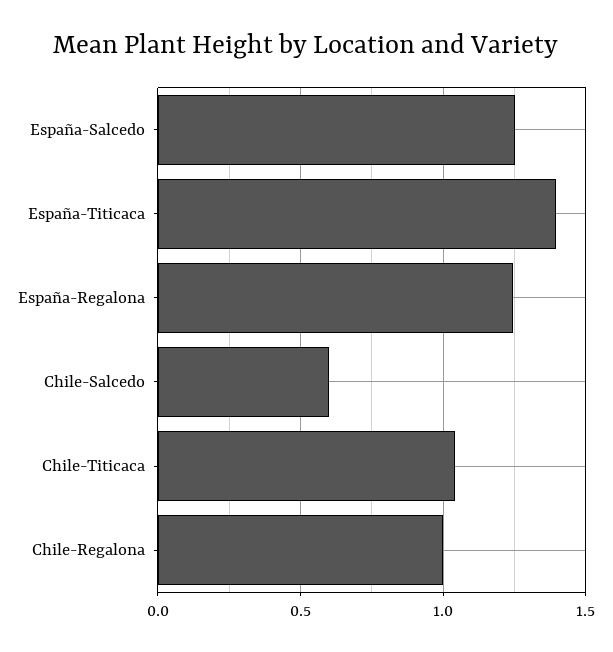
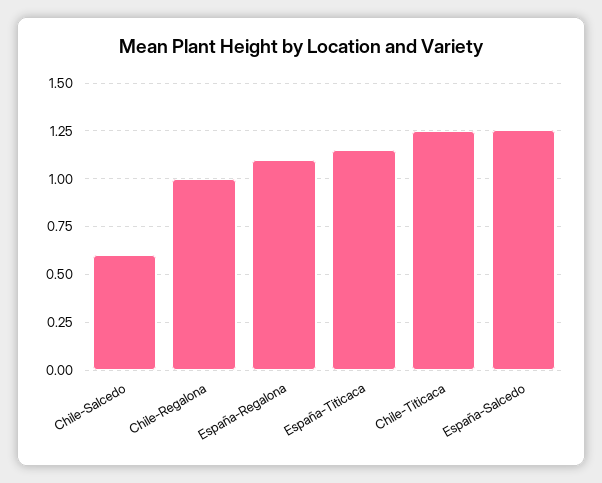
  {
    "España-Salcedo": 1.25,
-   "España-Titicaca": 1.4,
+   "España-Titicaca": 1.15,
-   "España-Regalona": 1.25,
+   "España-Regalona": 1.1,
    "Chile-Salcedo": 0.6,
-   "Chile-Titicaca": 1.05,
+   "Chile-Titicaca": 1.25,
    "Chile-Regalona": 1
  }

